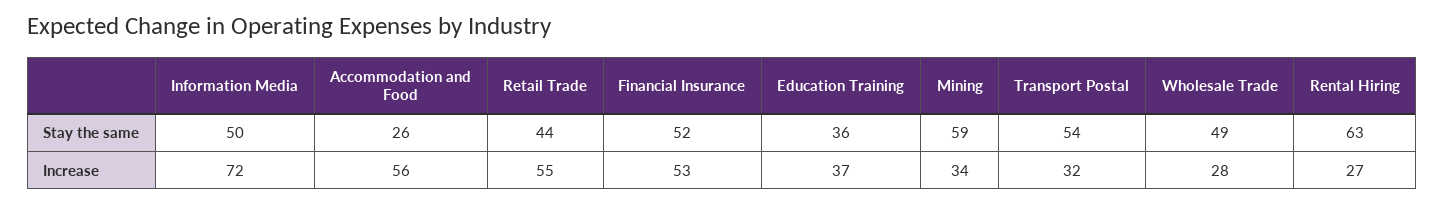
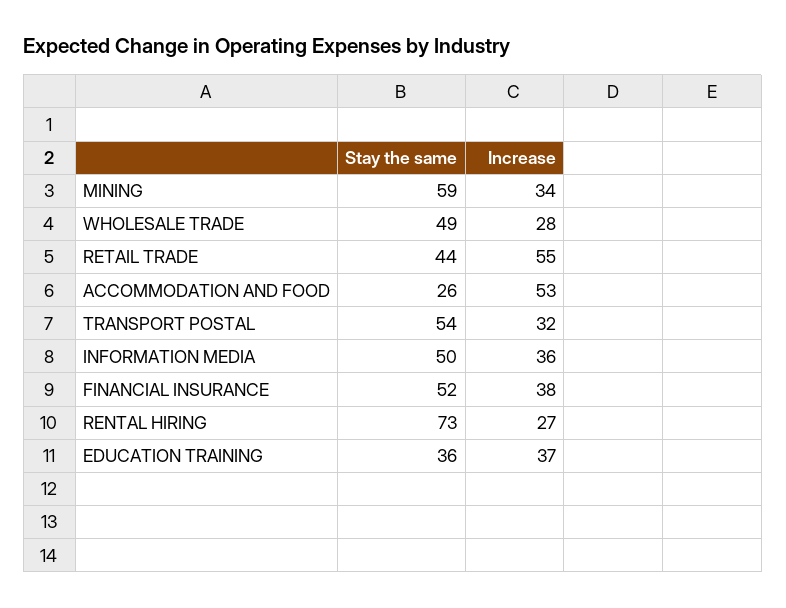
  {
    "Information Media": {
      "Stay the same": 50,
-     "Increase": 72
+     "Increase": 36
    },
    "Accommodation and Food": {
      "Stay the same": 26,
-     "Increase": 56
+     "Increase": 53
    },
    "Retail Trade": {
      "Stay the same": 44,
      "Increase": 55
    },
    "Financial Insurance": {
      "Stay the same": 52,
-     "Increase": 53
+     "Increase": 38
    },
    "Education Training": {
      "Stay the same": 36,
      "Increase": 37
    },
    "Mining": {
      "Stay the same": 59,
      "Increase": 34
    },
    "Transport Postal": {
      "Stay the same": 54,
      "Increase": 32
    },
    "Wholesale Trade": {
      "Stay the same": 49,
      "Increase": 28
    },
    "Rental Hiring": {
-     "Stay the same": 63,
+     "Stay the same": 73,
      "Increase": 27
    }
  }

